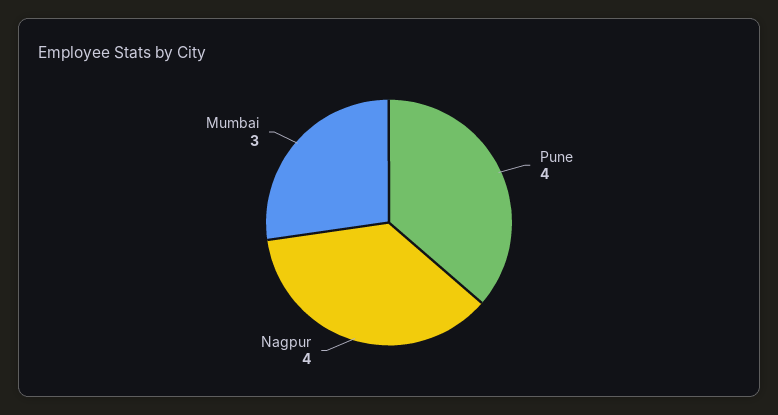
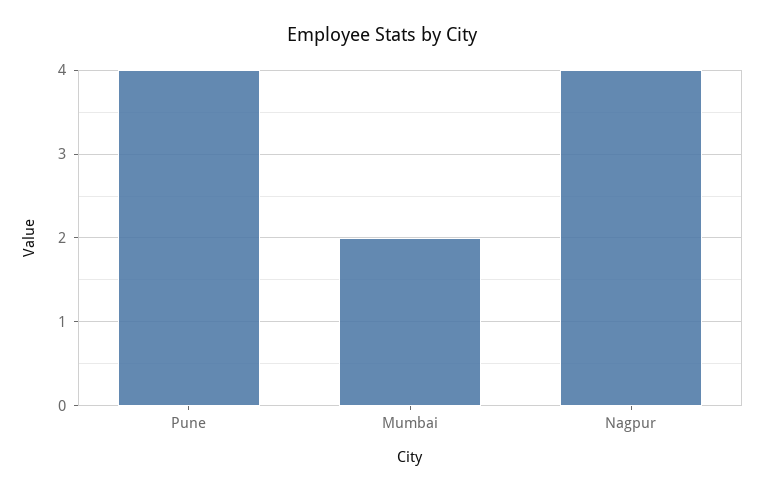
  {
    "Pune": 4,
    "Nagpur": 4,
-   "Mumbai": 3
+   "Mumbai": 2
  }

